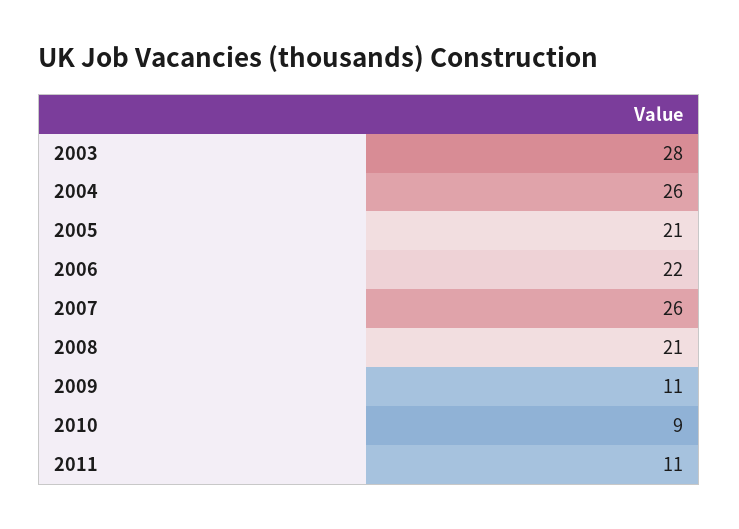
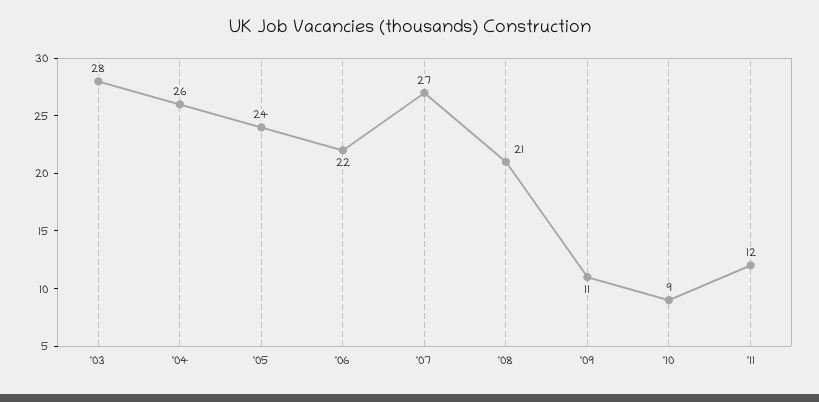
  {
    "2003": 28,
    "2004": 26,
-   "2005": 21,
+   "2005": 24,
    "2006": 22,
-   "2007": 26,
+   "2007": 27,
    "2008": 21,
    "2009": 11,
    "2010": 9,
-   "2011": 11
+   "2011": 12
  }

